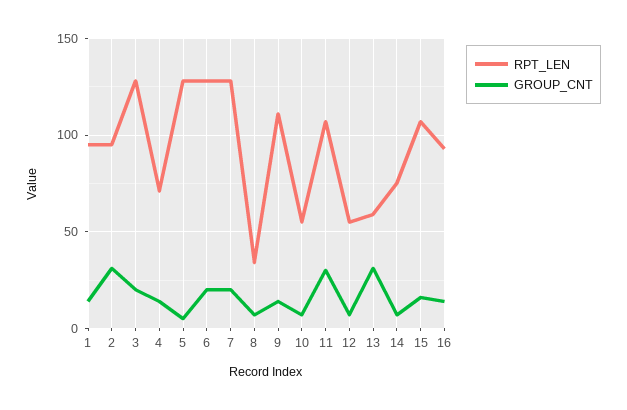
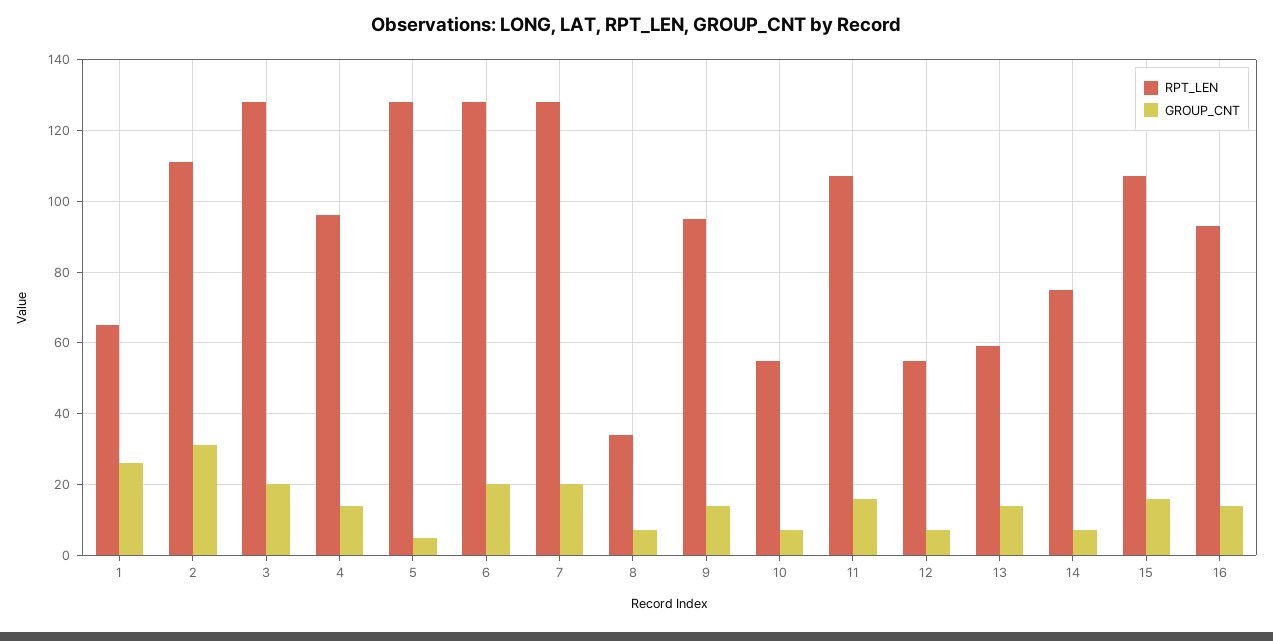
  {
    "RPT_LEN": {
-     "1": 95,
+     "1": 65,
-     "2": 95,
+     "2": 110,
      "3": 130,
-     "4": 70,
+     "4": 95,
      "5": 130,
      "6": 130,
      "7": 130,
      "8": 35,
-     "9": 110,
+     "9": 95,
      "10": 55,
      "11": 105,
      "12": 55,
      "13": 60,
      "14": 75,
      "15": 105,
      "16": 95
    },
    "GROUP_CNT": {
-     "1": 15,
+     "1": 25,
      "2": 30,
      "3": 20,
      "4": 15,
      "5": 5,
      "6": 20,
      "7": 20,
      "8": 5,
      "9": 15,
      "10": 5,
-     "11": 30,
+     "11": 15,
      "12": 5,
-     "13": 30,
+     "13": 15,
      "14": 5,
      "15": 15,
      "16": 15
    }
  }

